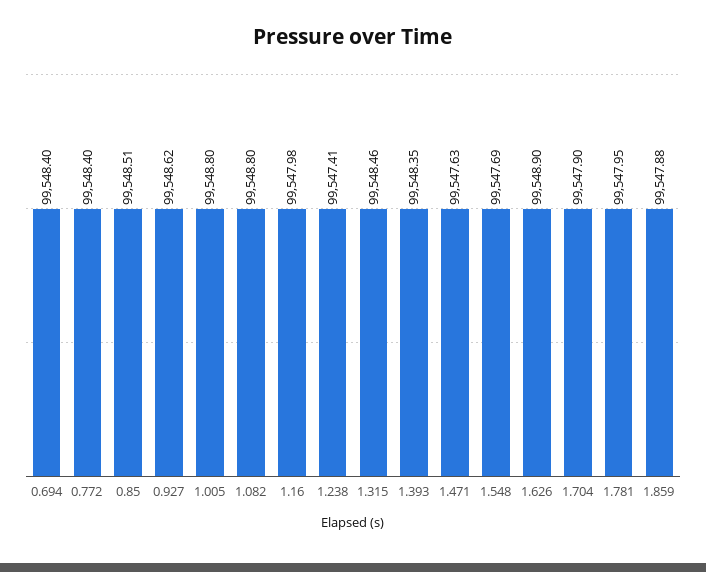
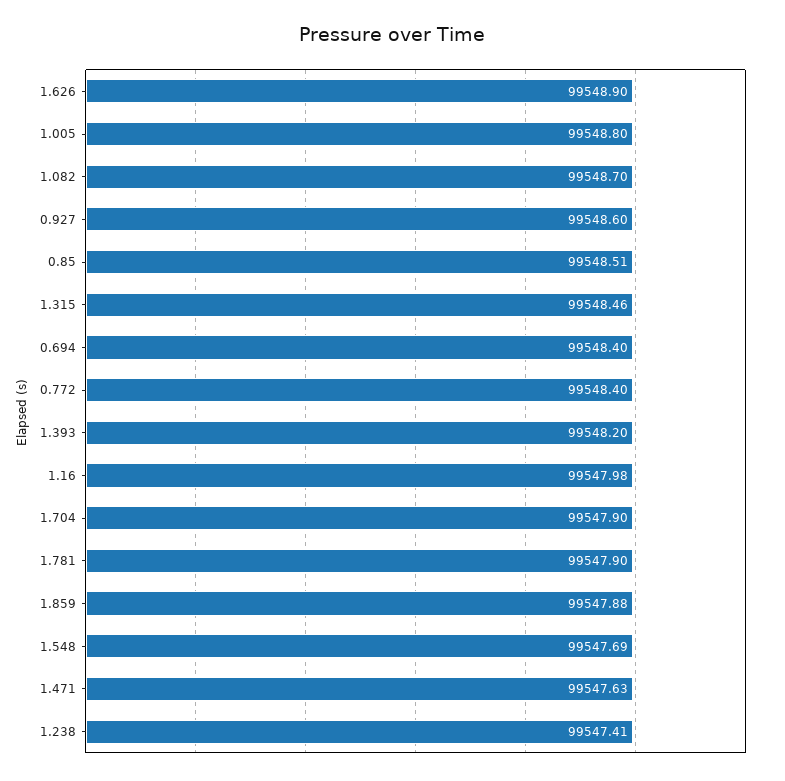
  {
    "0.694": 99548.4,
    "0.772": 99548.4,
    "0.85": 99548.51,
-   "0.927": 99548.62,
+   "0.927": 99548.6,
    "1.005": 99548.8,
-   "1.082": 99548.8,
+   "1.082": 99548.7,
    "1.16": 99547.98,
    "1.238": 99547.41,
    "1.315": 99548.46,
-   "1.393": 99548.35,
+   "1.393": 99548.2,
    "1.471": 99547.63,
    "1.548": 99547.69,
    "1.626": 99548.9,
    "1.704": 99547.9,
-   "1.781": 99547.95,
+   "1.781": 99547.9,
    "1.859": 99547.88
  }

